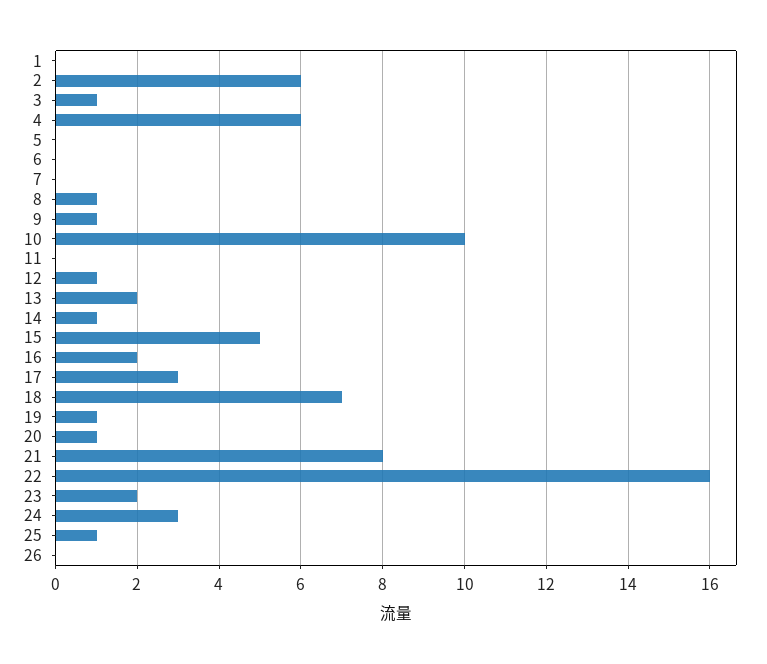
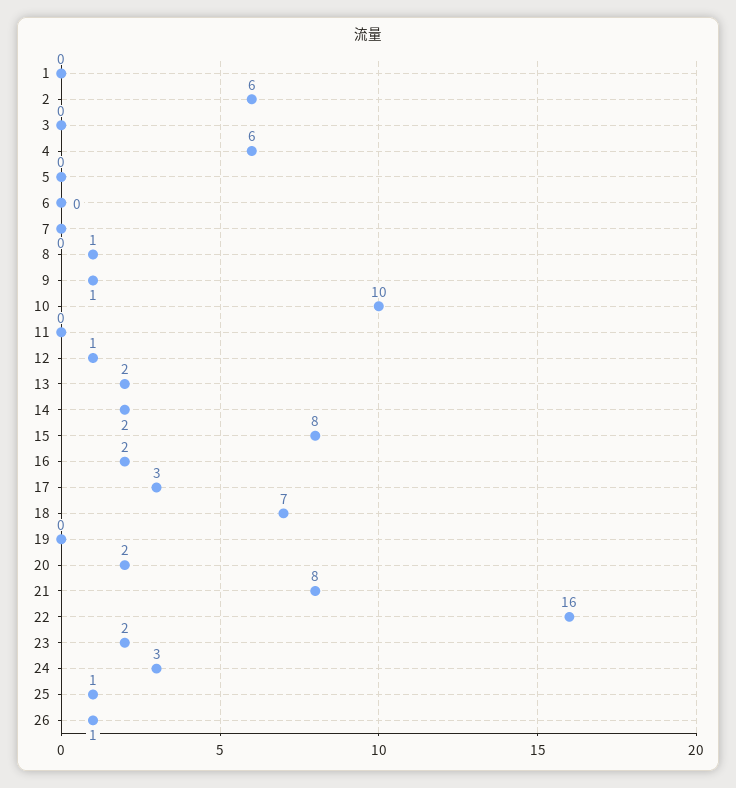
  {
    "1": 0,
    "2": 6,
-   "3": 1,
+   "3": 0,
    "4": 6,
    "5": 0,
    "6": 0,
    "7": 0,
    "8": 1,
    "9": 1,
    "10": 10,
    "11": 0,
    "12": 1,
    "13": 2,
-   "14": 1,
+   "14": 2,
-   "15": 5,
+   "15": 8,
    "16": 2,
    "17": 3,
    "18": 7,
-   "19": 1,
+   "19": 0,
-   "20": 1,
+   "20": 2,
    "21": 8,
    "22": 16,
    "23": 2,
    "24": 3,
    "25": 1,
-   "26": 0
+   "26": 1
  }

